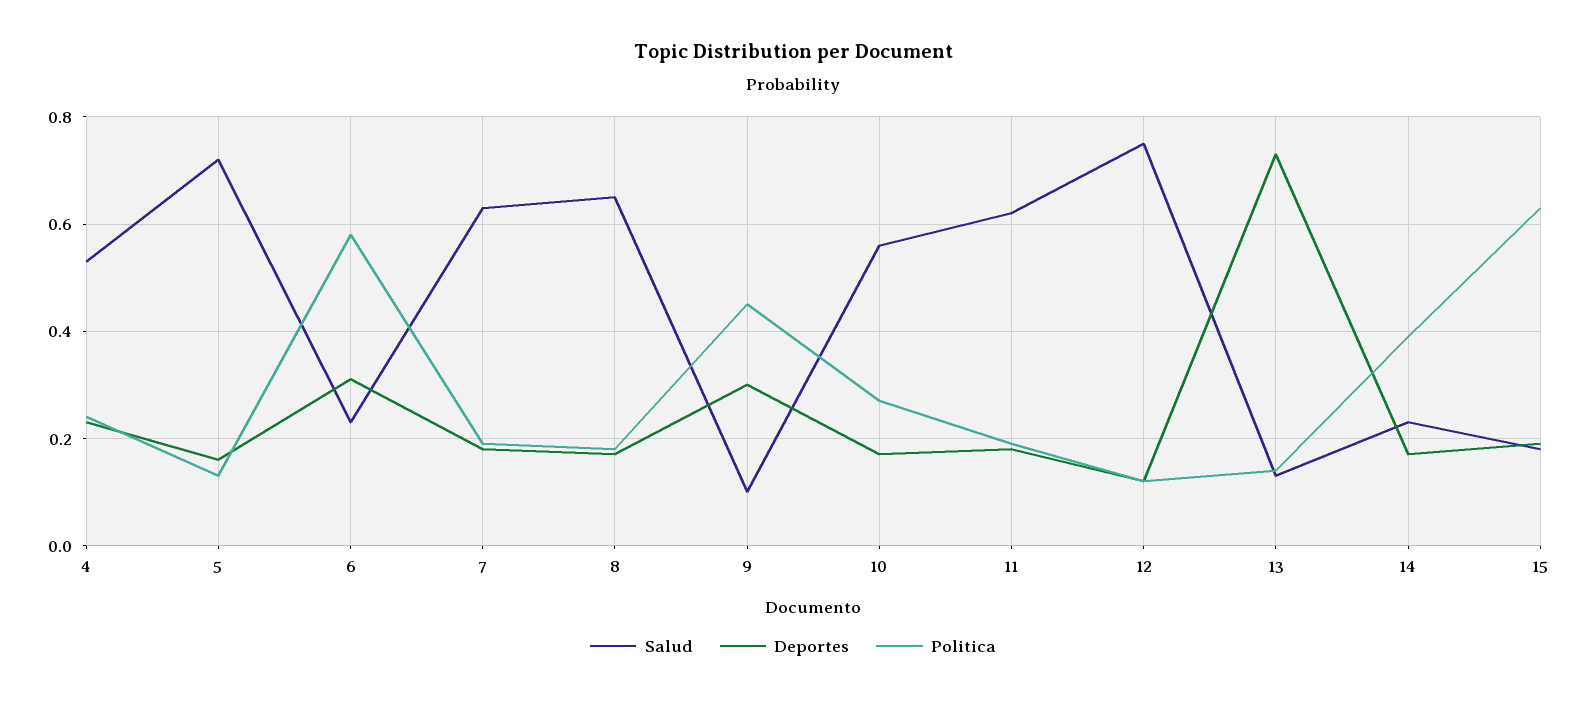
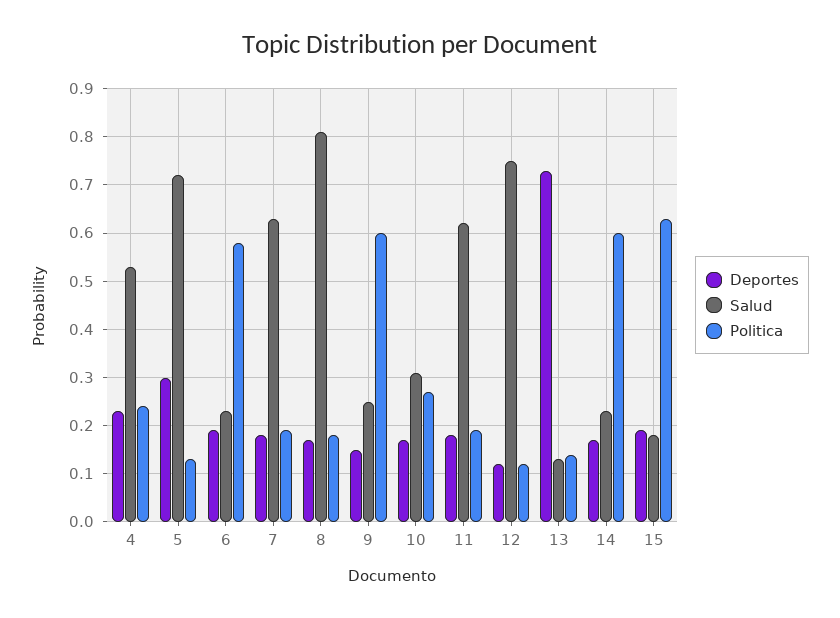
  {
    "Salud": {
      "4": 0.55,
      "5": 0.7,
      "6": 0.25,
      "7": 0.65,
-     "8": 0.65,
+     "8": 0.8,
-     "9": 0.1,
+     "9": 0.25,
-     "10": 0.55,
+     "10": 0.3,
      "11": 0.6,
      "12": 0.75,
      "13": 0.15,
      "14": 0.25,
      "15": 0.2
    },
    "Deportes": {
      "4": 0.25,
-     "5": 0.15,
+     "5": 0.3,
-     "6": 0.3,
+     "6": 0.2,
      "7": 0.2,
      "8": 0.15,
-     "9": 0.3,
+     "9": 0.15,
      "10": 0.15,
      "11": 0.2,
      "12": 0.1,
      "13": 0.75,
      "14": 0.15,
      "15": 0.2
    },
    "Politica": {
      "4": 0.25,
      "5": 0.15,
      "6": 0.6,
      "7": 0.2,
      "8": 0.2,
-     "9": 0.45,
+     "9": 0.6,
      "10": 0.25,
      "11": 0.2,
      "12": 0.1,
      "13": 0.15,
-     "14": 0.4,
+     "14": 0.6,
      "15": 0.65
    }
  }

